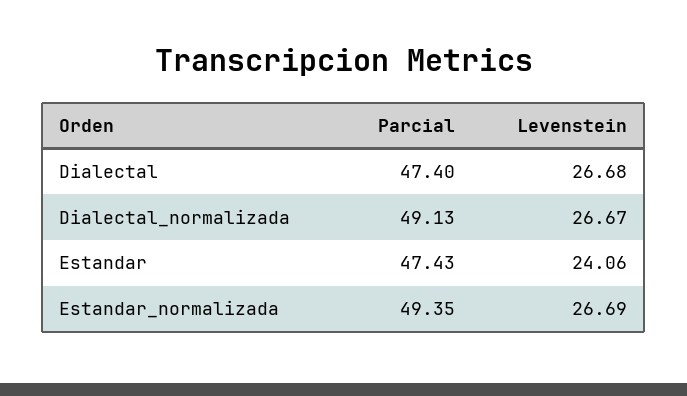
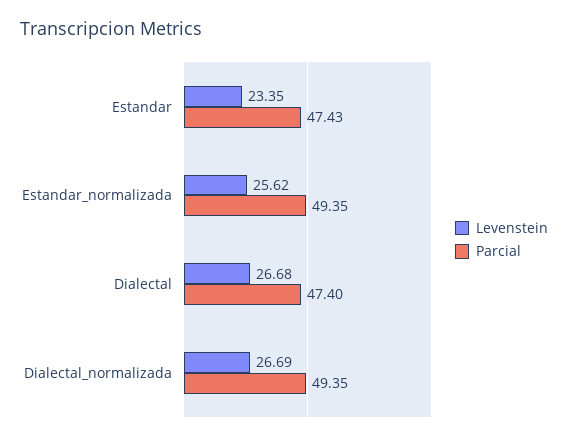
  {
    "Parcial": {
      "Dialectal": 47.4,
-     "Dialectal_normalizada": 49.13,
+     "Dialectal_normalizada": 49.35,
      "Estandar": 47.43,
      "Estandar_normalizada": 49.35
    },
    "Levenstein": {
      "Dialectal": 26.68,
-     "Dialectal_normalizada": 26.67,
+     "Dialectal_normalizada": 26.69,
-     "Estandar": 24.06,
+     "Estandar": 23.35,
-     "Estandar_normalizada": 26.69
+     "Estandar_normalizada": 25.62
    }
  }

